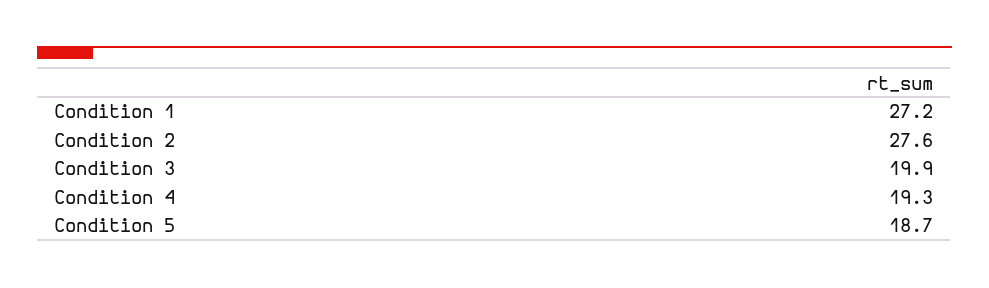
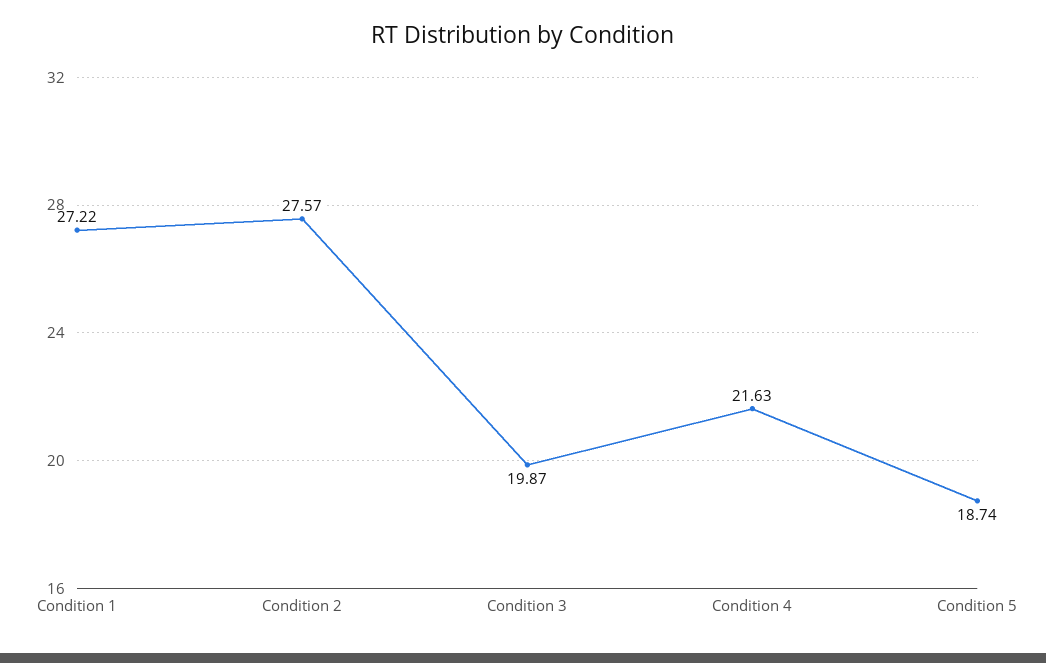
  {
    "Condition 1": 27.22,
    "Condition 2": 27.57,
    "Condition 3": 19.87,
-   "Condition 4": 19.3,
+   "Condition 4": 21.63,
    "Condition 5": 18.74
  }

